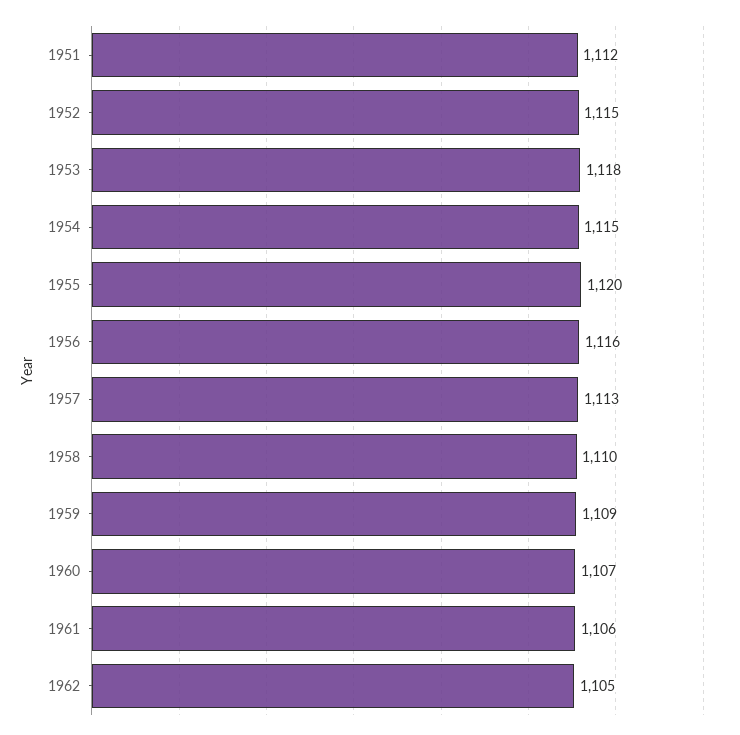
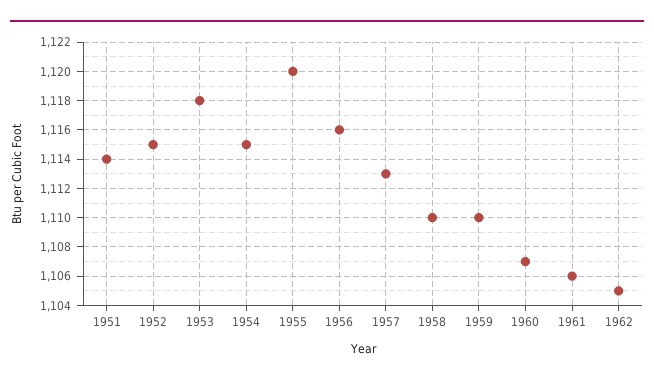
  {
-   "1951": 1112,
+   "1951": 1114,
    "1952": 1115,
    "1953": 1118,
    "1954": 1115,
    "1955": 1120,
    "1956": 1116,
    "1957": 1113,
    "1958": 1110,
-   "1959": 1109,
+   "1959": 1110,
    "1960": 1107,
    "1961": 1106,
    "1962": 1105
  }

